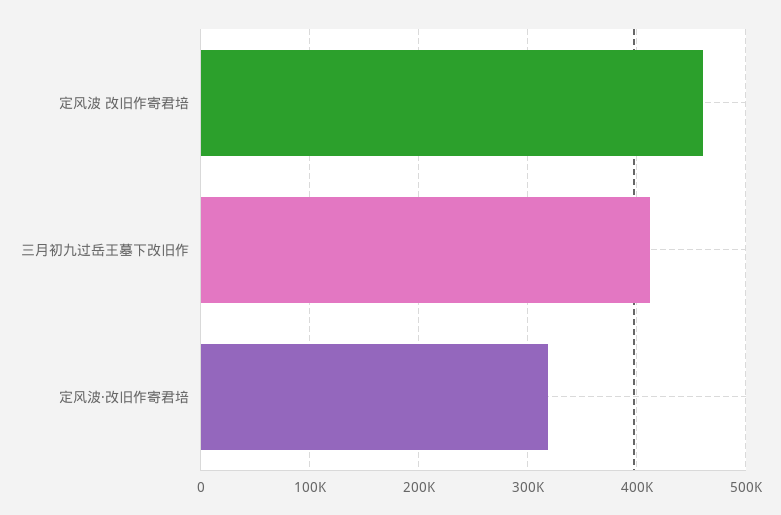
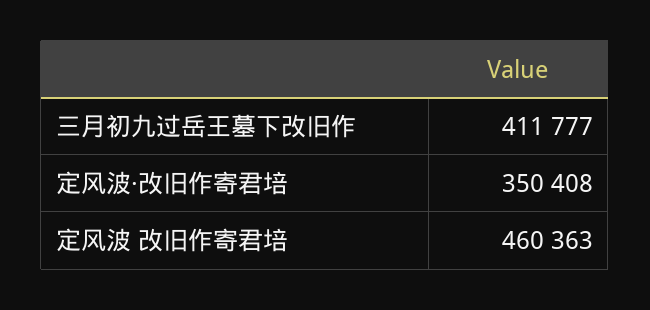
  {
    "定风波 改旧作寄君培": 460363,
    "三月初九过岳王墓下改旧作": 411777,
-   "定风波·改旧作寄君培": 320000
+   "定风波·改旧作寄君培": 350408
  }

